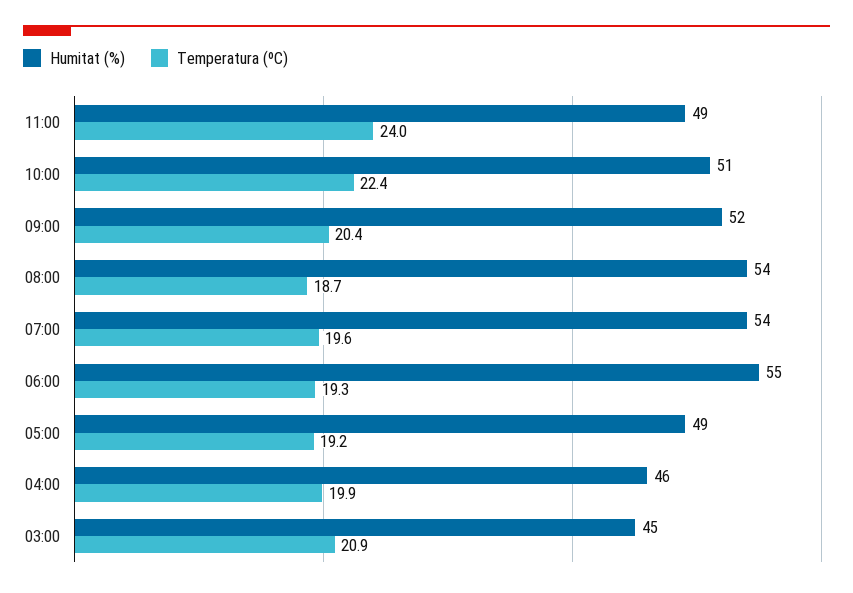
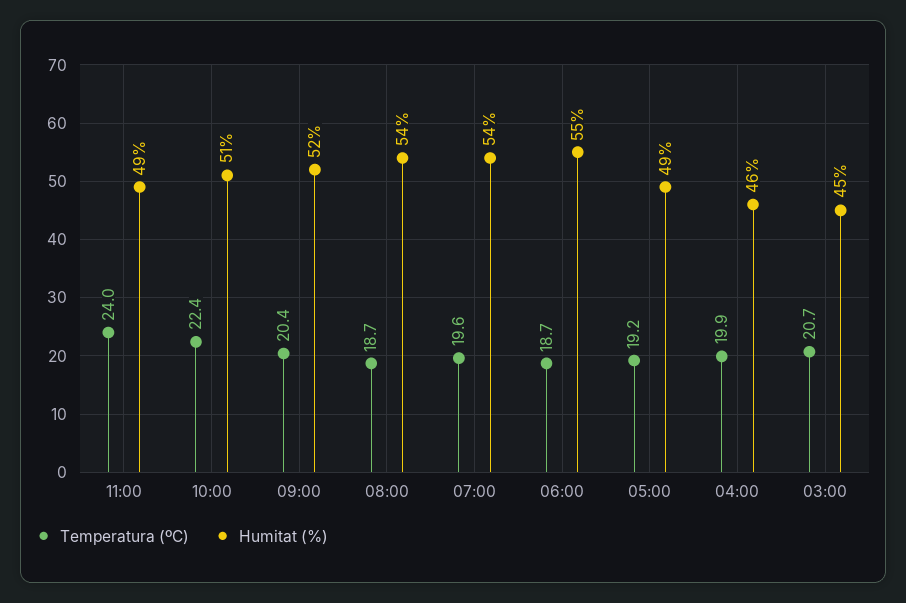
  {
    "Humitat (%)": {
      "11:00": 49,
      "10:00": 51,
      "09:00": 52,
      "08:00": 54,
      "07:00": 54,
      "06:00": 55,
      "05:00": 49,
      "04:00": 46,
      "03:00": 45
    },
    "Temperatura (ºC)": {
      "11:00": 24,
      "10:00": 22.4,
      "09:00": 20.4,
      "08:00": 18.7,
      "07:00": 19.6,
-     "06:00": 19.3,
+     "06:00": 18.7,
      "05:00": 19.2,
      "04:00": 19.9,
-     "03:00": 20.9
+     "03:00": 20.7
    }
  }

